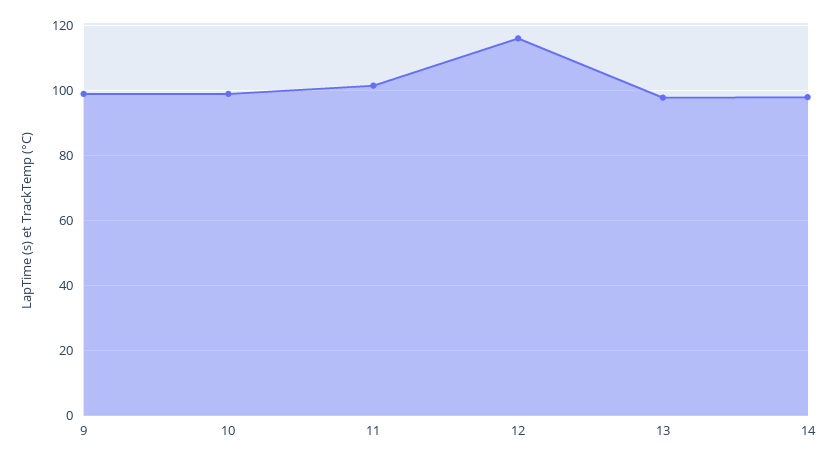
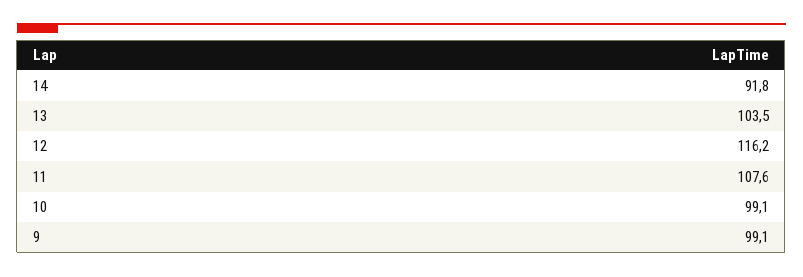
  {
    "9": 99.1,
    "10": 99.1,
-   "11": 102,
+   "11": 107.6,
    "12": 116.2,
-   "13": 98,
+   "13": 103.5,
-   "14": 98
+   "14": 91.8
  }

